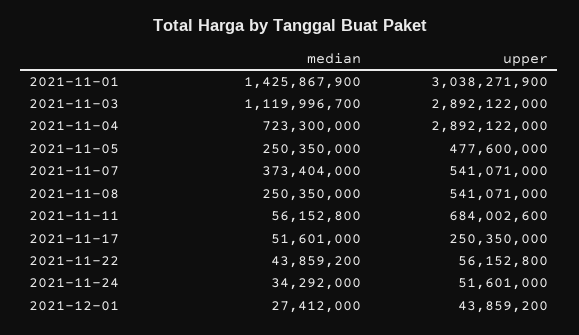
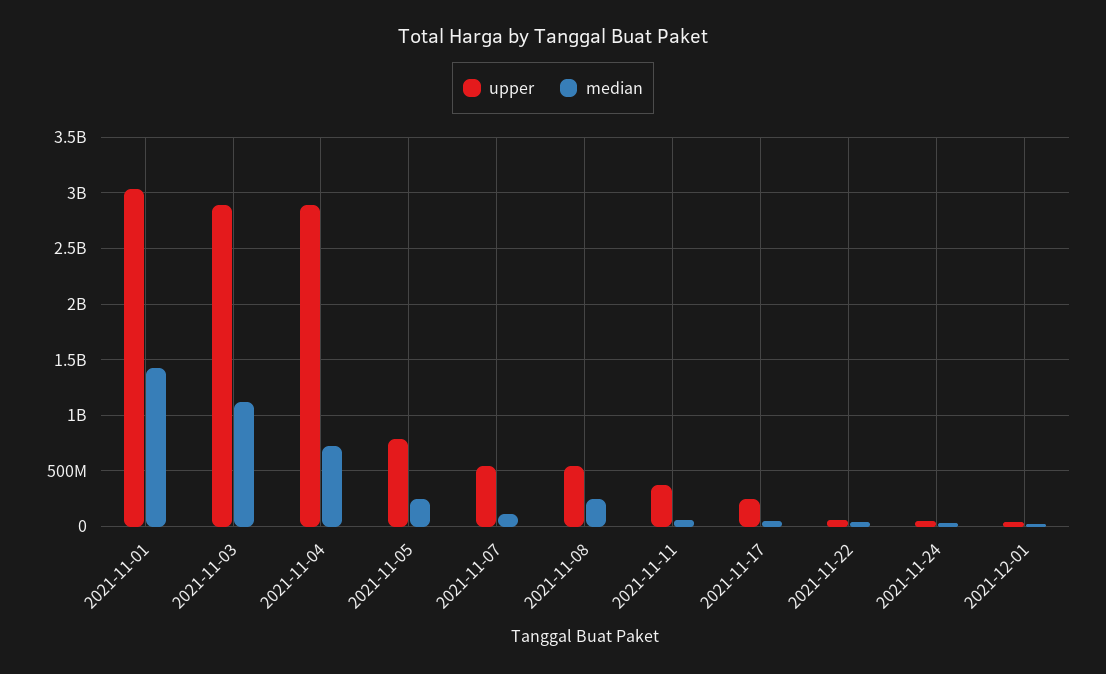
  {
    "median": {
      "2021-11-01": 1425867900,
      "2021-11-03": 1119996700,
      "2021-11-04": 723300000,
      "2021-11-05": 250350000,
-     "2021-11-07": 373404000,
+     "2021-11-07": 100000000,
      "2021-11-08": 250350000,
      "2021-11-11": 56152800,
      "2021-11-17": 51601000,
      "2021-11-22": 43859200,
      "2021-11-24": 34292000,
      "2021-12-01": 27412000
    },
    "upper": {
      "2021-11-01": 3038271900,
      "2021-11-03": 2892122000,
      "2021-11-04": 2892122000,
-     "2021-11-05": 477600000,
+     "2021-11-05": 800000000,
      "2021-11-07": 541071000,
      "2021-11-08": 541071000,
-     "2021-11-11": 684002600,
+     "2021-11-11": 400000000,
      "2021-11-17": 250350000,
      "2021-11-22": 56152800,
      "2021-11-24": 51601000,
      "2021-12-01": 43859200
    }
  }

